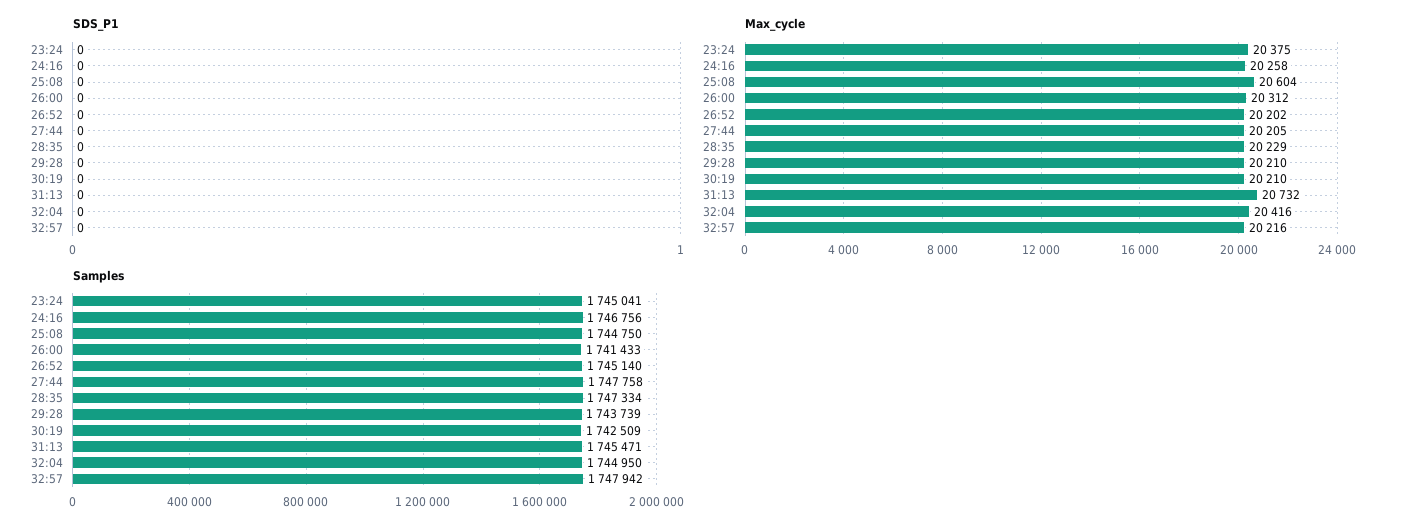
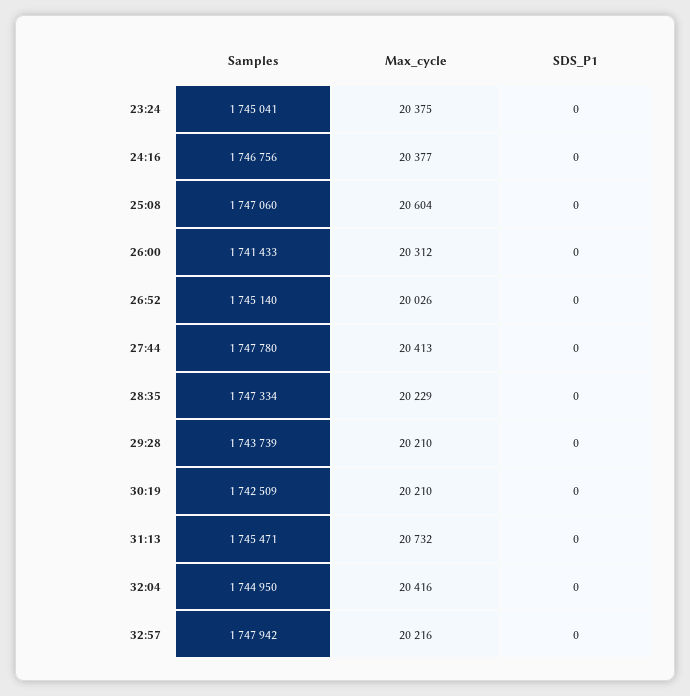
  {
    "SDS_P1": {
      "23:24": 0,
      "24:16": 0,
      "25:08": 0,
      "26:00": 0,
      "26:52": 0,
      "27:44": 0,
      "28:35": 0,
      "29:28": 0,
      "30:19": 0,
      "31:13": 0,
      "32:04": 0,
      "32:57": 0
    },
    "Max_cycle": {
      "23:24": 20375,
-     "24:16": 20258,
+     "24:16": 20377,
      "25:08": 20604,
      "26:00": 20312,
-     "26:52": 20202,
+     "26:52": 20026,
-     "27:44": 20205,
+     "27:44": 20413,
      "28:35": 20229,
      "29:28": 20210,
      "30:19": 20210,
      "31:13": 20732,
      "32:04": 20416,
      "32:57": 20216
    },
    "Samples": {
      "23:24": 1745041,
      "24:16": 1746756,
-     "25:08": 1744750,
+     "25:08": 1747060,
      "26:00": 1741433,
      "26:52": 1745140,
-     "27:44": 1747758,
+     "27:44": 1747780,
      "28:35": 1747334,
      "29:28": 1743739,
      "30:19": 1742509,
      "31:13": 1745471,
      "32:04": 1744950,
      "32:57": 1747942
    }
  }

